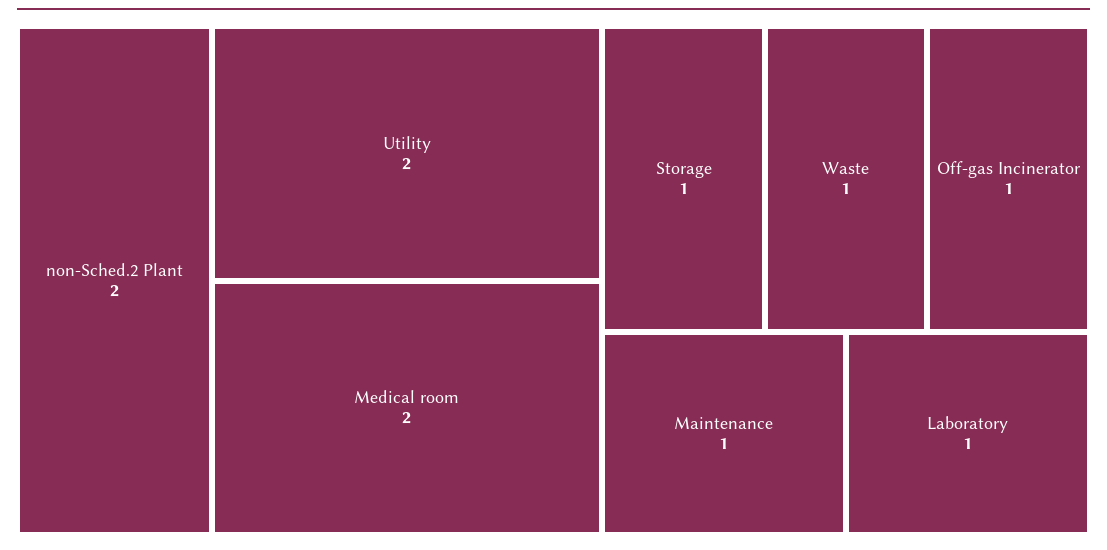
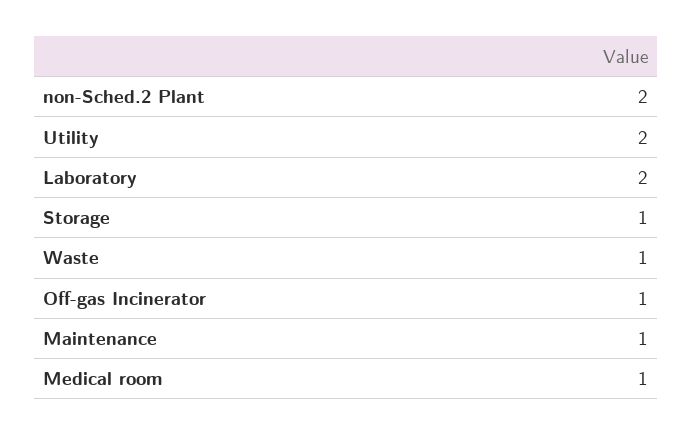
  {
    "non-Sched.2 Plant": 2,
    "Utility": 2,
-   "Medical room": 2,
+   "Medical room": 1,
    "Storage": 1,
    "Waste": 1,
    "Off-gas Incinerator": 1,
    "Maintenance": 1,
-   "Laboratory": 1
+   "Laboratory": 2
  }

